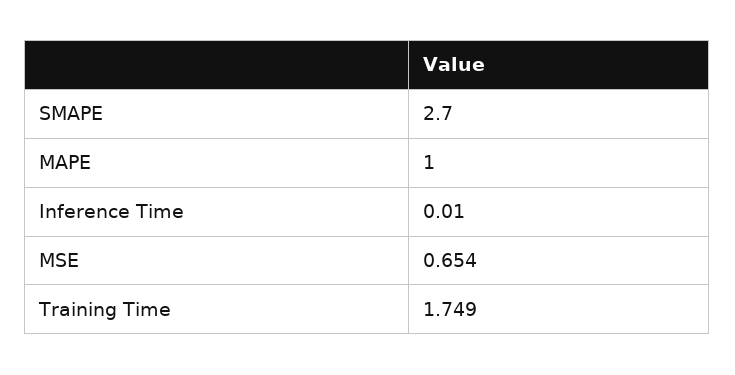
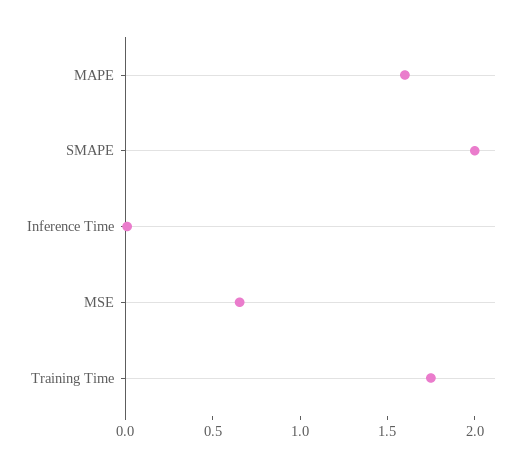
  {
-   "SMAPE": 2.7,
+   "SMAPE": 2,
-   "MAPE": 1,
+   "MAPE": 1.6,
    "Inference Time": 0.01,
    "MSE": 0.654,
    "Training Time": 1.749
  }

